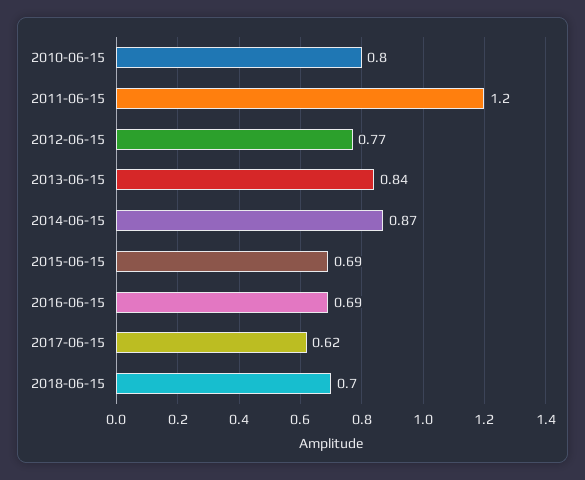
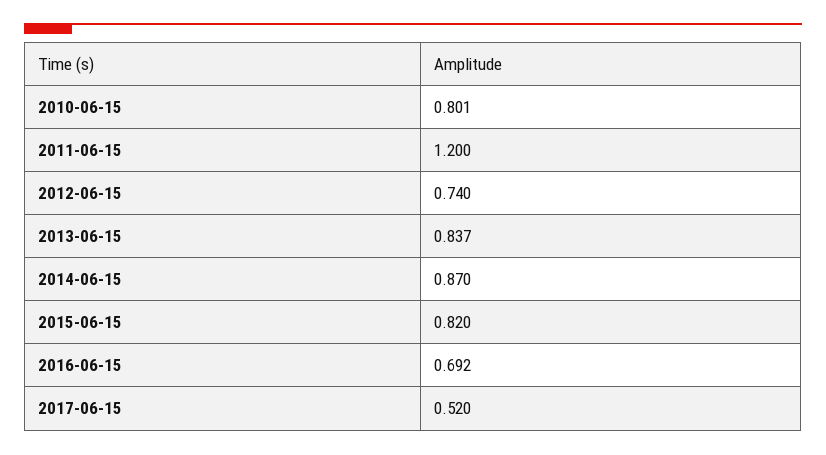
  {
    "2010-06-15": 0.801,
    "2011-06-15": 1.2,
-   "2012-06-15": 0.77,
+   "2012-06-15": 0.74,
    "2013-06-15": 0.837,
    "2014-06-15": 0.87,
-   "2015-06-15": 0.69,
+   "2015-06-15": 0.82,
    "2016-06-15": 0.692,
-   "2017-06-15": 0.62,
+   "2017-06-15": 0.52
-   "2018-06-15": 0.7
  }

